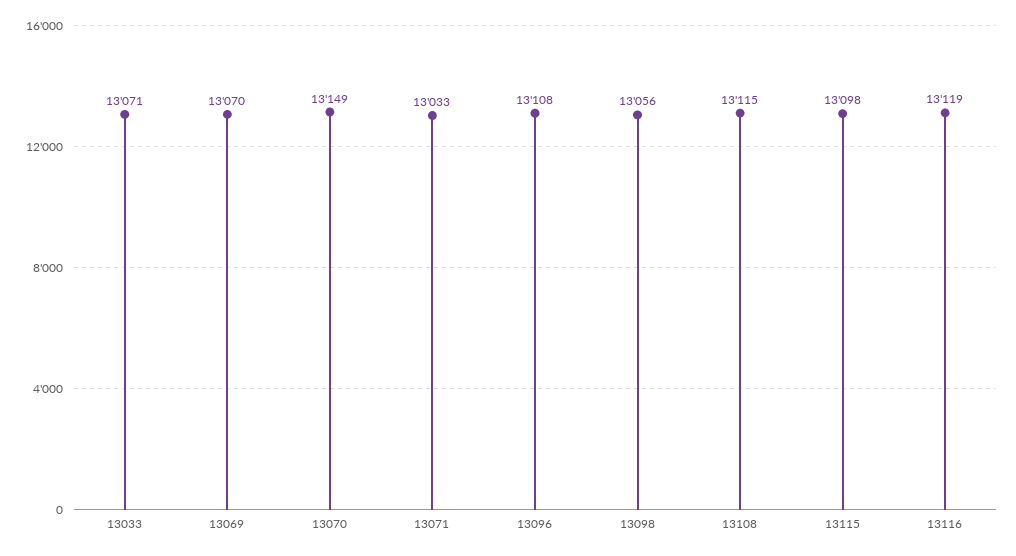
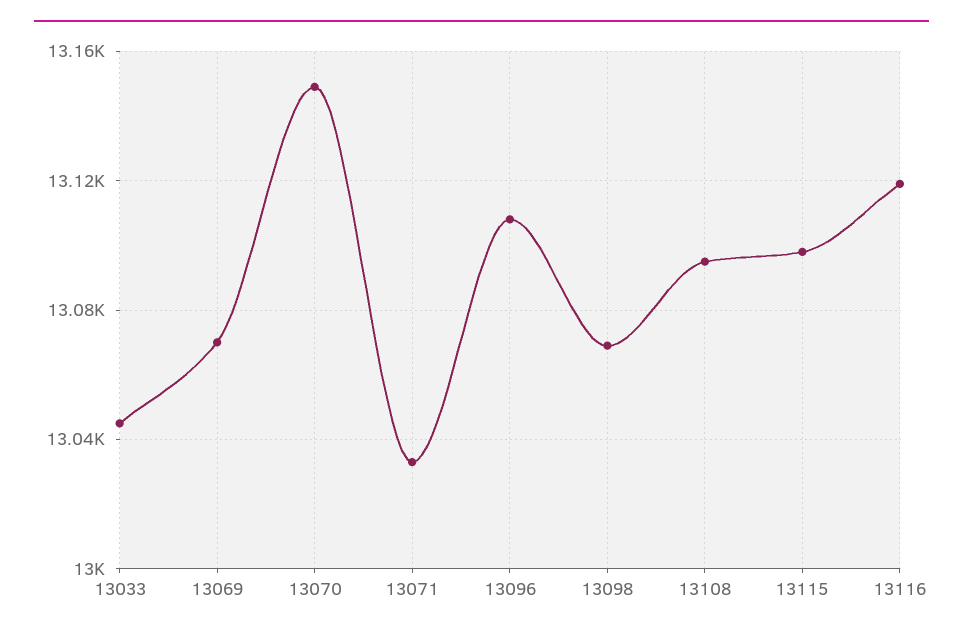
  {
-   "13033": 13071,
+   "13033": 13045,
    "13069": 13070,
    "13070": 13149,
    "13071": 13033,
    "13096": 13108,
-   "13098": 13056,
+   "13098": 13070,
-   "13108": 13115,
+   "13108": 13095,
    "13115": 13098,
    "13116": 13119
  }

